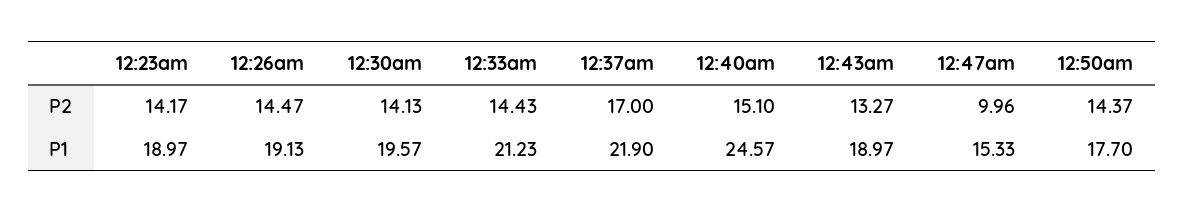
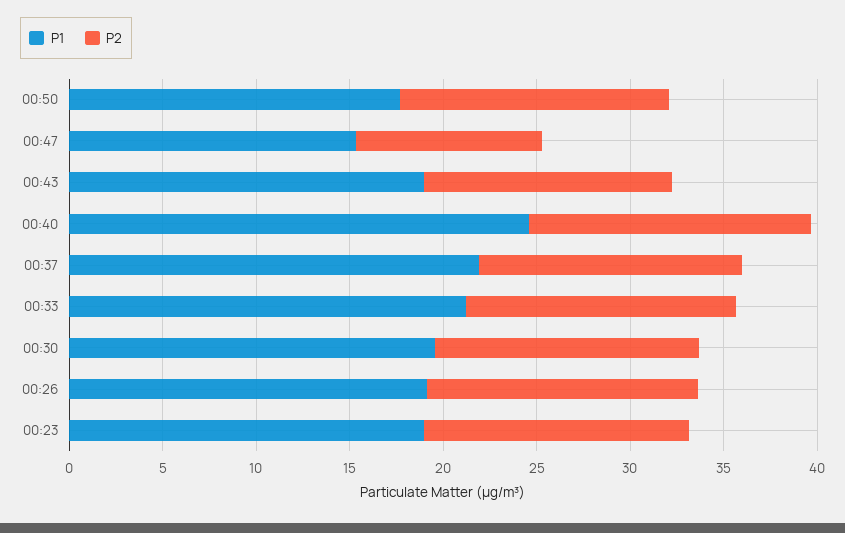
  {
    "P2": {
      "12:23am": 14.17,
      "12:26am": 14.47,
      "12:30am": 14.13,
      "12:33am": 14.43,
-     "12:37am": 17,
+     "12:37am": 14,
      "12:40am": 15.1,
      "12:43am": 13.27,
      "12:47am": 9.96,
      "12:50am": 14.37
    },
    "P1": {
      "12:23am": 18.97,
      "12:26am": 19.13,
      "12:30am": 19.57,
      "12:33am": 21.23,
      "12:37am": 21.9,
      "12:40am": 24.57,
      "12:43am": 18.97,
      "12:47am": 15.33,
      "12:50am": 17.7
    }
  }

